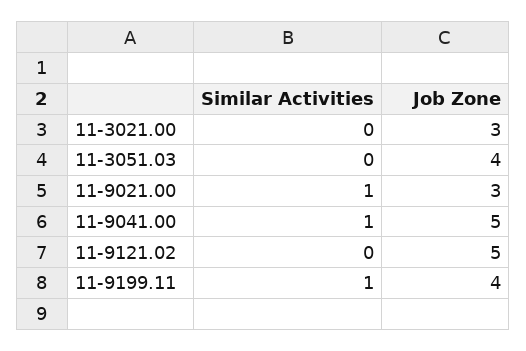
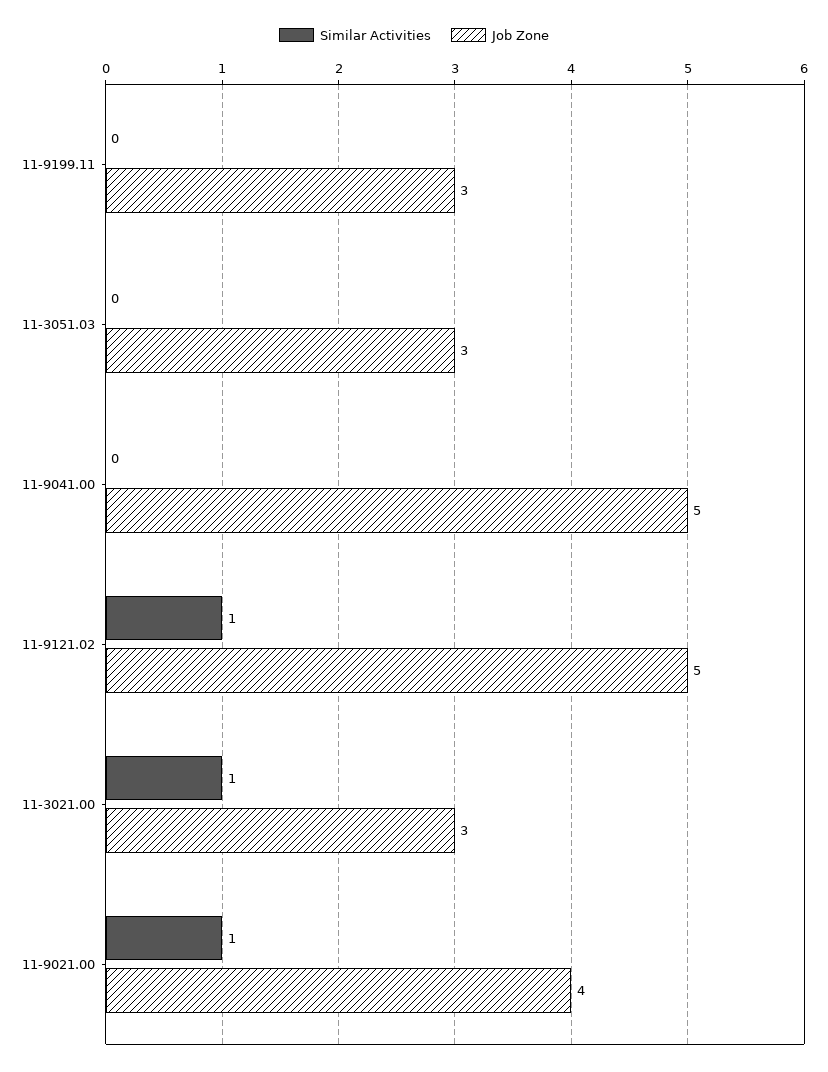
  {
    "Similar Activities": {
-     "11-3021.00": 0,
+     "11-3021.00": 1,
      "11-3051.03": 0,
      "11-9021.00": 1,
-     "11-9041.00": 1,
+     "11-9041.00": 0,
-     "11-9121.02": 0,
+     "11-9121.02": 1,
-     "11-9199.11": 1
+     "11-9199.11": 0
    },
    "Job Zone": {
      "11-3021.00": 3,
-     "11-3051.03": 4,
+     "11-3051.03": 3,
-     "11-9021.00": 3,
+     "11-9021.00": 4,
      "11-9041.00": 5,
      "11-9121.02": 5,
-     "11-9199.11": 4
+     "11-9199.11": 3
    }
  }

